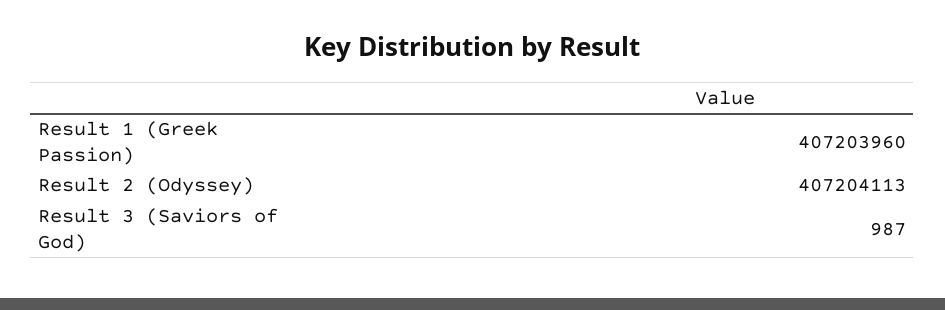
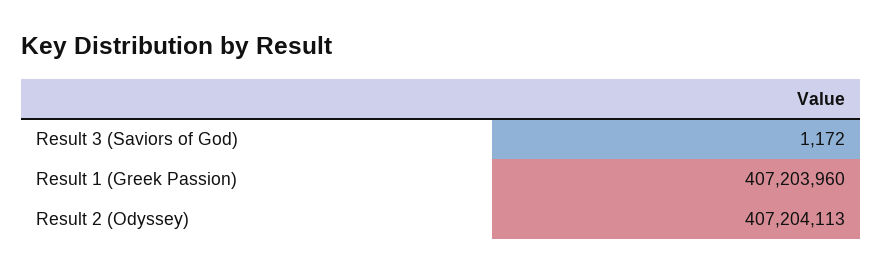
  {
    "Result 1 (Greek Passion)": 407203960,
    "Result 2 (Odyssey)": 407204113,
-   "Result 3 (Saviors of God)": 987
+   "Result 3 (Saviors of God)": 1172
  }

